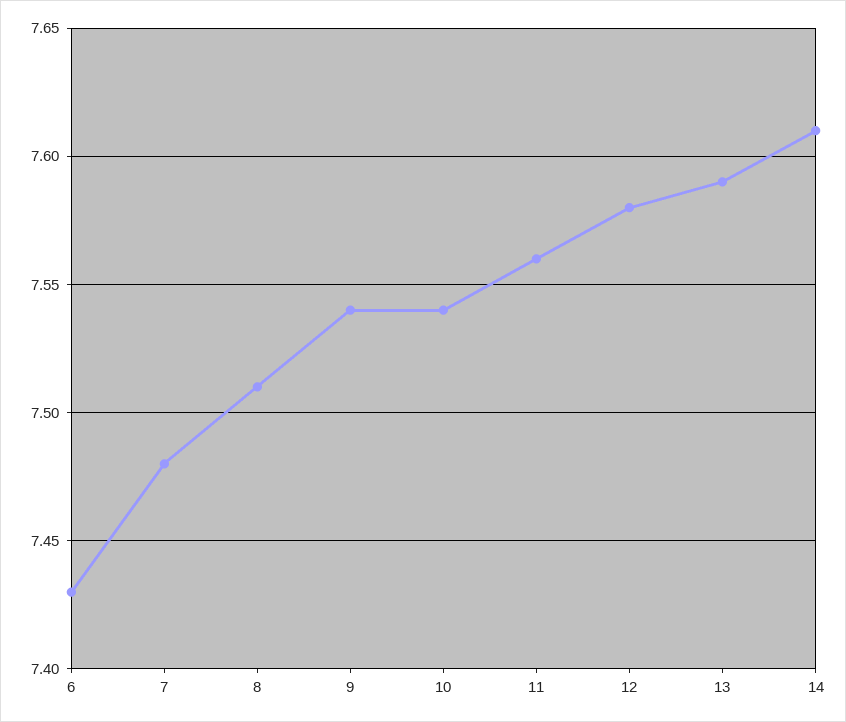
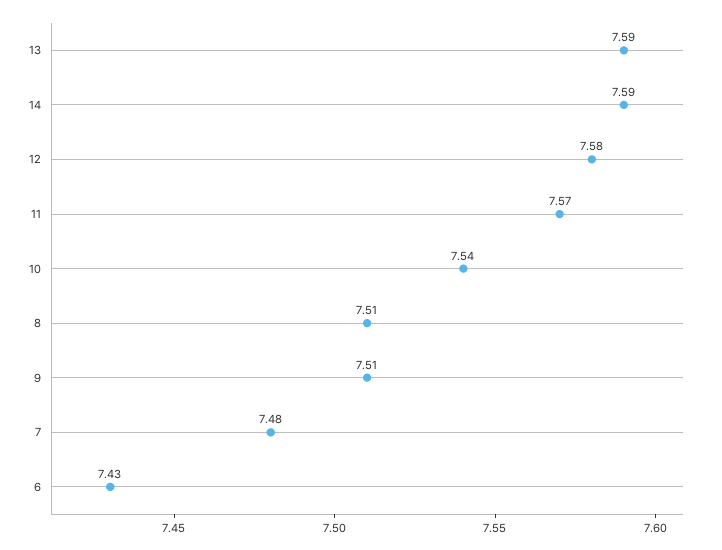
  {
    "6": 7.43,
    "7": 7.48,
    "8": 7.51,
-   "9": 7.54,
+   "9": 7.51,
    "10": 7.54,
-   "11": 7.56,
+   "11": 7.57,
    "12": 7.58,
    "13": 7.59,
-   "14": 7.61
+   "14": 7.59
  }

